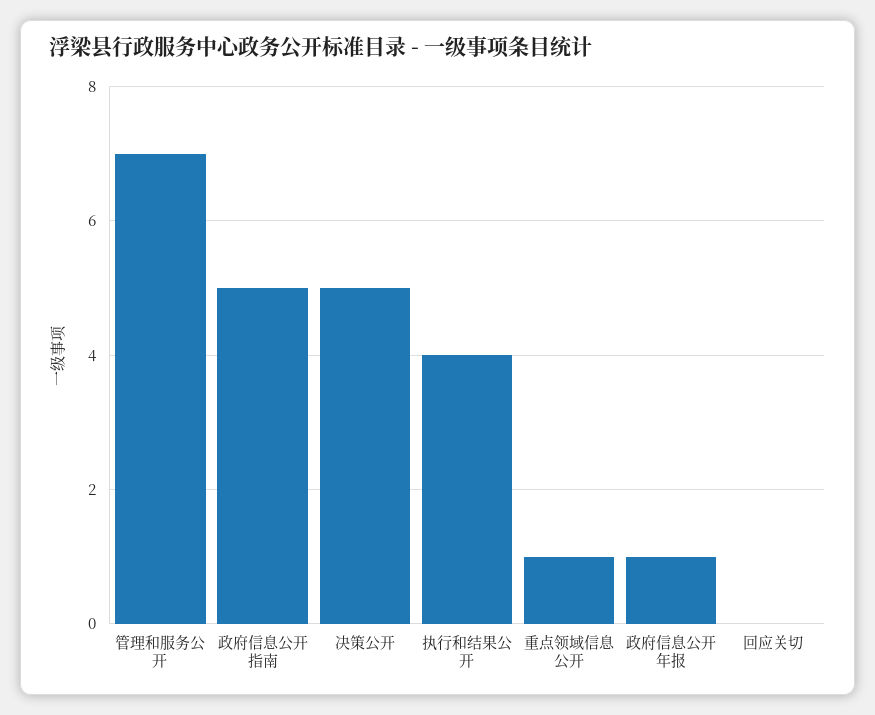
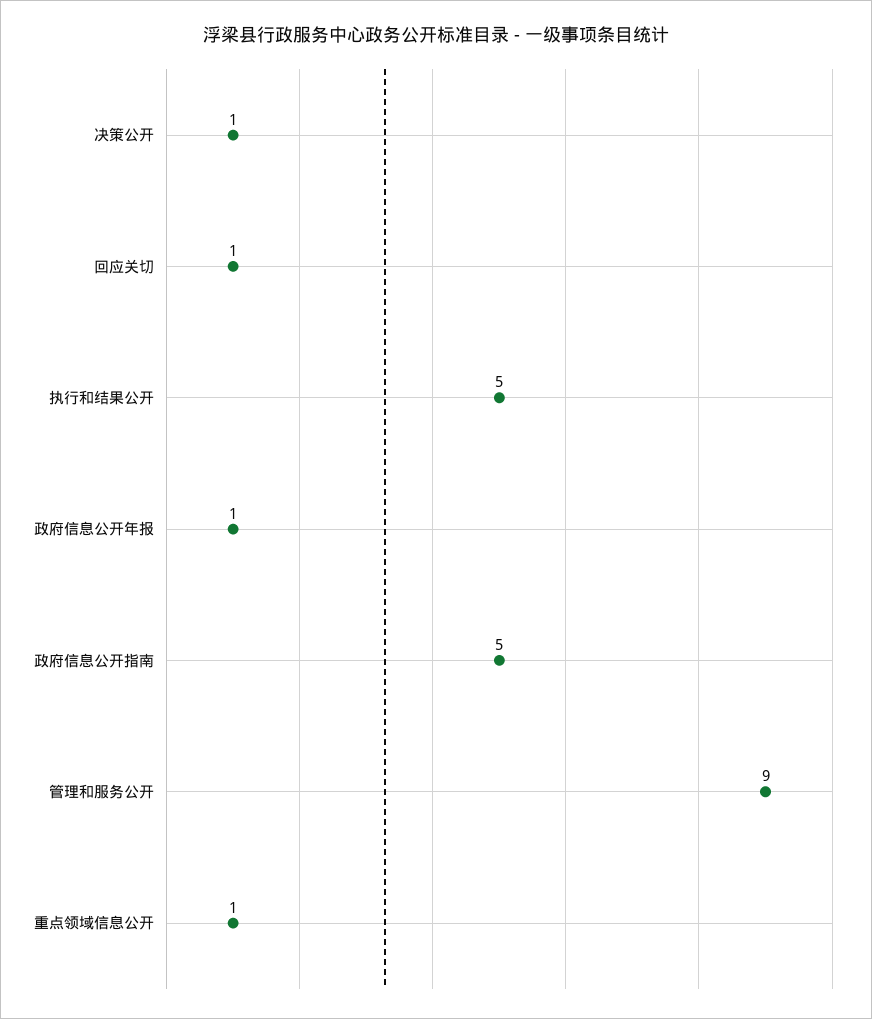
  {
-   "管理和服务公开": 7,
+   "管理和服务公开": 9,
    "政府信息公开指南": 5,
-   "决策公开": 5,
+   "决策公开": 1,
-   "执行和结果公开": 4,
+   "执行和结果公开": 5,
    "重点领域信息公开": 1,
    "政府信息公开年报": 1,
-   "回应关切": 0
+   "回应关切": 1
  }

